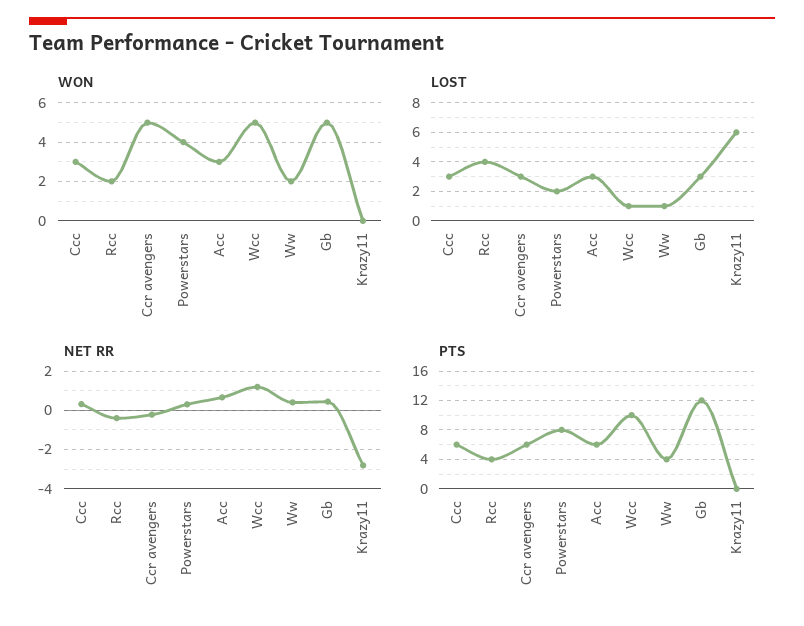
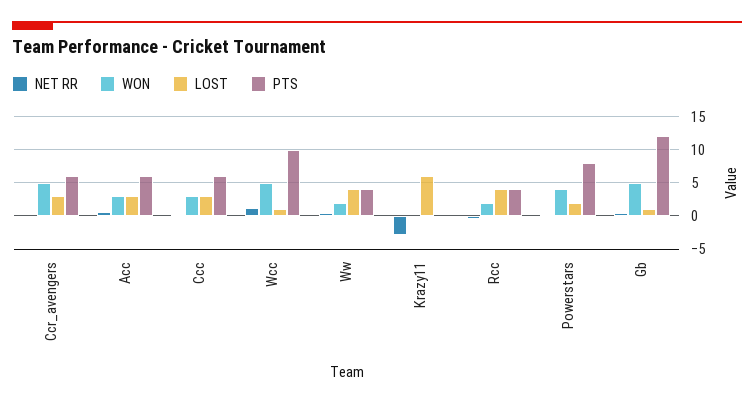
  {
    "WON": {
      "Ccc": 3,
      "Rcc": 2,
      "Ccr avengers": 5,
      "Powerstars": 4,
      "Acc": 3,
      "Wcc": 5,
      "Ww": 2,
      "Gb": 5,
      "Krazy11": 0
    },
    "LOST": {
      "Ccc": 3,
      "Rcc": 4,
      "Ccr avengers": 3,
      "Powerstars": 2,
      "Acc": 3,
      "Wcc": 1,
-     "Ww": 1,
+     "Ww": 4,
-     "Gb": 3,
+     "Gb": 1,
      "Krazy11": 6
    },
    "NET RR": {
      "Ccc": 0.5,
      "Rcc": -0.5,
      "Ccr avengers": 0,
      "Powerstars": 0.5,
      "Acc": 0.5,
      "Wcc": 1,
      "Ww": 0.5,
      "Gb": 0.5,
      "Krazy11": -3
    },
    "PTS": {
      "Ccc": 6,
      "Rcc": 4,
      "Ccr avengers": 6,
      "Powerstars": 8,
      "Acc": 6,
      "Wcc": 10,
      "Ww": 4,
      "Gb": 12,
      "Krazy11": 0
    }
  }

